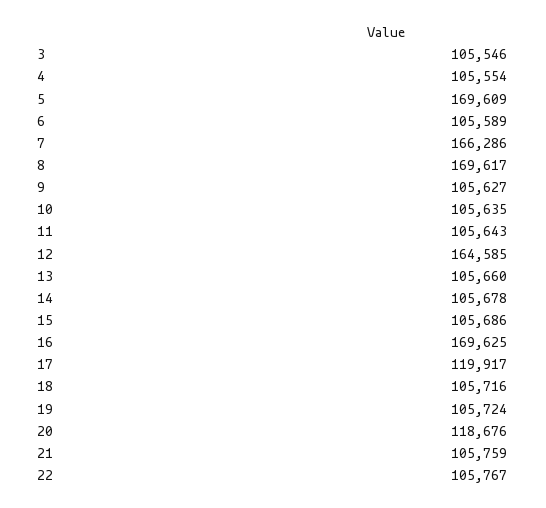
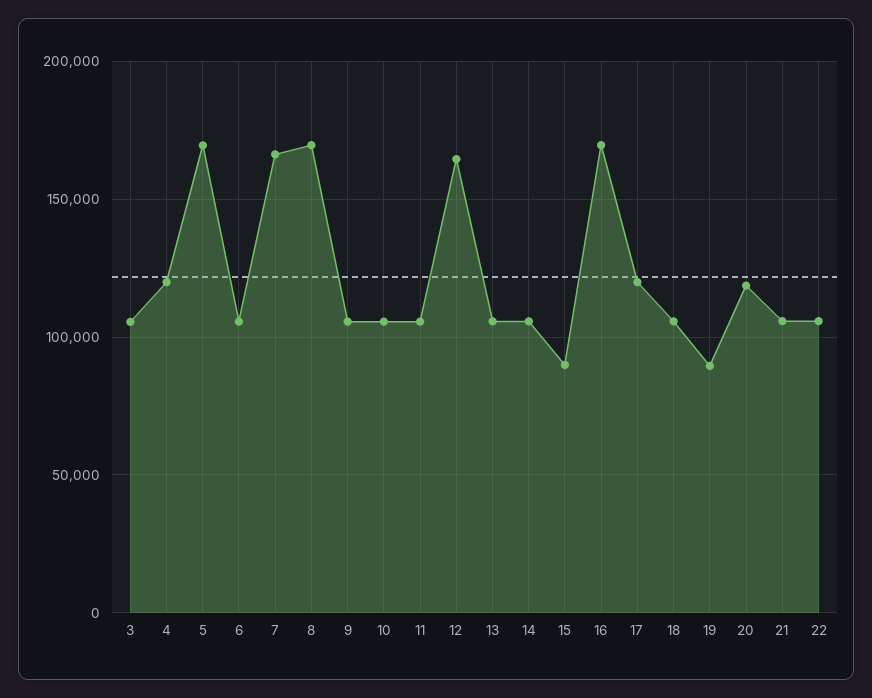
  {
    "3": 105546,
-   "4": 105554,
+   "4": 120000,
    "5": 169609,
    "6": 105589,
    "7": 166286,
    "8": 169617,
    "9": 105627,
    "10": 105635,
    "11": 105643,
    "12": 164585,
    "13": 105660,
    "14": 105678,
-   "15": 105686,
+   "15": 90000,
    "16": 169625,
    "17": 119917,
    "18": 105716,
-   "19": 105724,
+   "19": 90000,
    "20": 118676,
    "21": 105759,
    "22": 105767
  }

